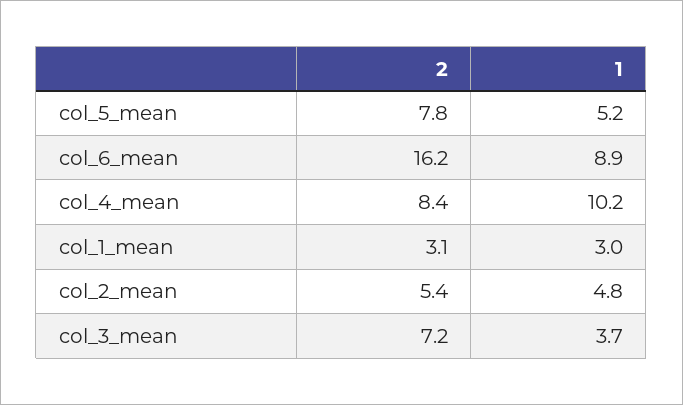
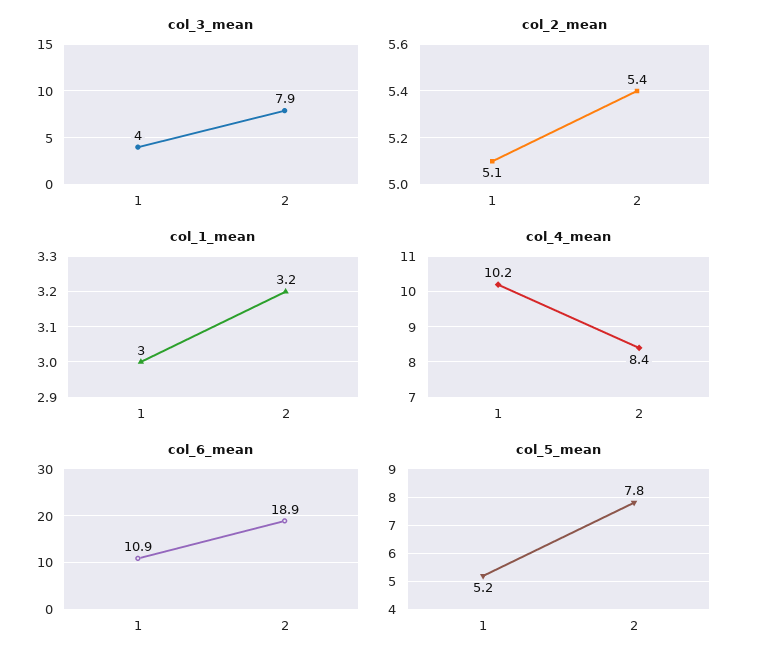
  {
    "col_5_mean": {
      "2": 7.8,
      "1": 5.2
    },
    "col_6_mean": {
-     "2": 16.2,
+     "2": 18.9,
-     "1": 8.9
+     "1": 10.9
    },
    "col_4_mean": {
      "2": 8.4,
      "1": 10.2
    },
    "col_1_mean": {
-     "2": 3.1,
+     "2": 3.2,
      "1": 3
    },
    "col_2_mean": {
      "2": 5.4,
-     "1": 4.8
+     "1": 5.1
    },
    "col_3_mean": {
-     "2": 7.2,
+     "2": 7.9,
-     "1": 3.7
+     "1": 4
    }
  }

